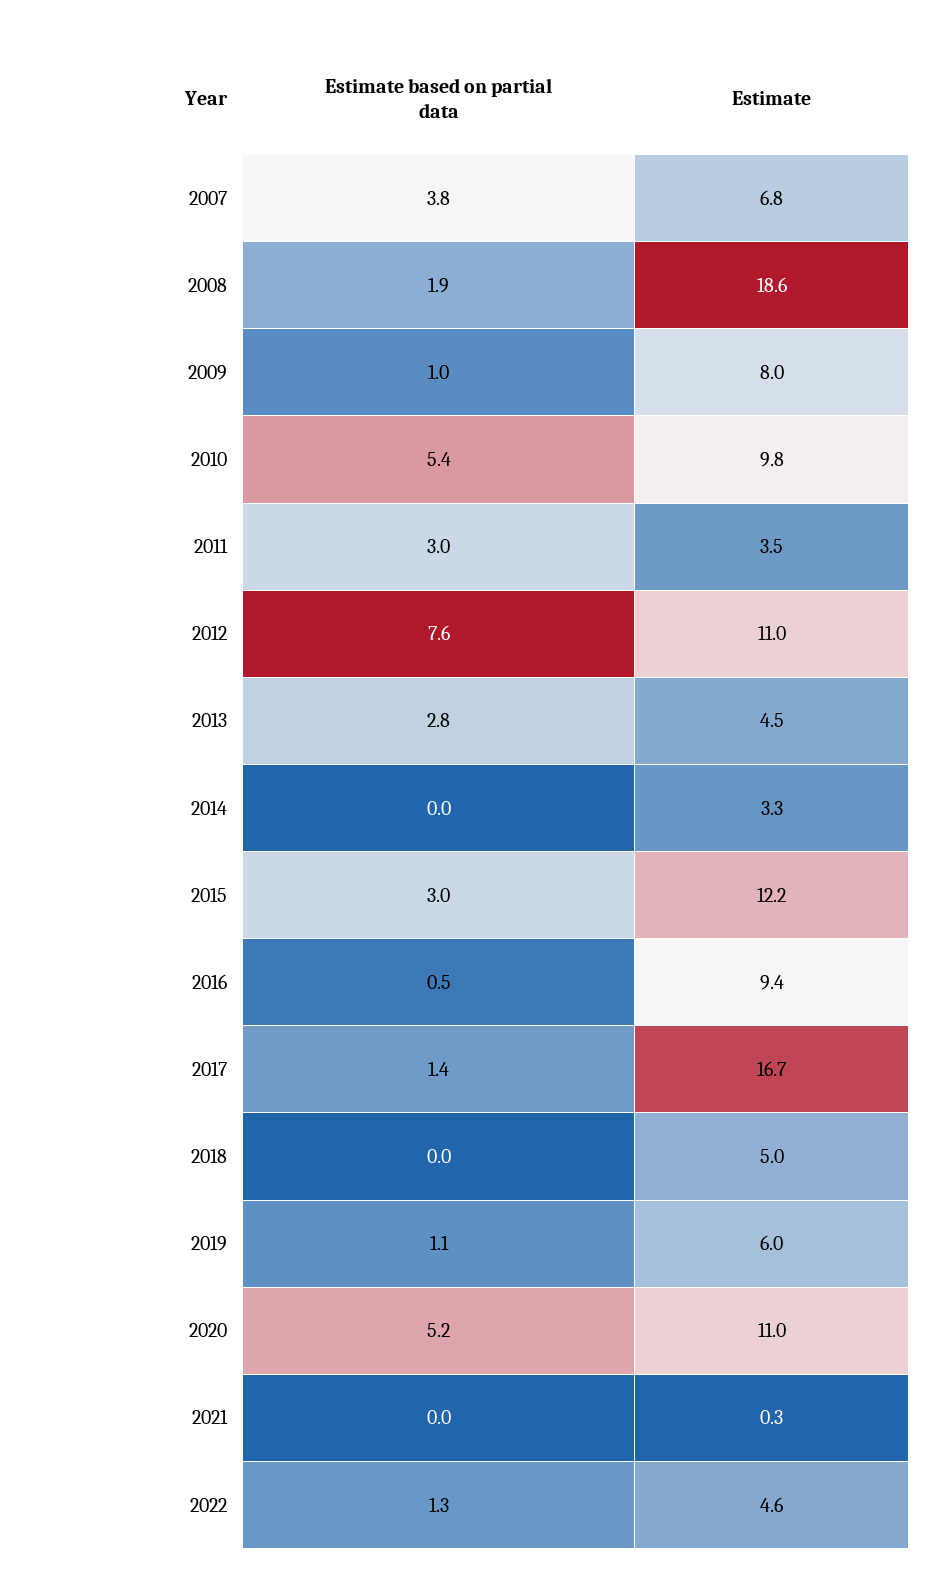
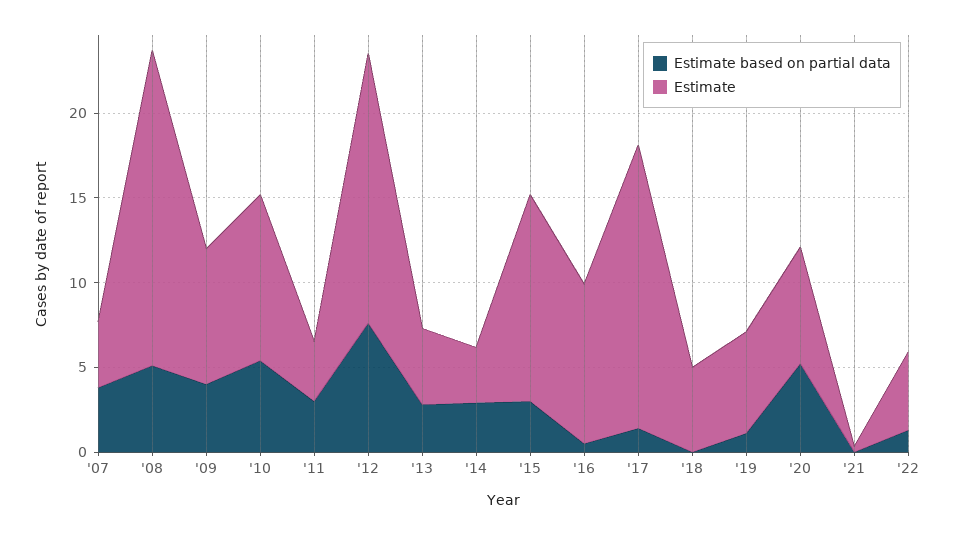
  {
    "Estimate based on partial data": {
      "2007": 3.8,
-     "2008": 1.9,
+     "2008": 5,
-     "2009": 1,
+     "2009": 4,
      "2010": 5.4,
      "2011": 3,
      "2012": 7.6,
      "2013": 2.8,
-     "2014": 0,
+     "2014": 3,
      "2015": 3,
      "2016": 0.5,
      "2017": 1.4,
      "2018": 0,
      "2019": 1.1,
      "2020": 5.2,
      "2021": 0,
      "2022": 1.3
    },
    "Estimate": {
-     "2007": 6.8,
+     "2007": 4,
      "2008": 18.6,
      "2009": 8,
      "2010": 9.8,
      "2011": 3.5,
-     "2012": 11,
+     "2012": 16,
      "2013": 4.5,
      "2014": 3.3,
      "2015": 12.2,
      "2016": 9.4,
      "2017": 16.7,
      "2018": 5,
      "2019": 6,
-     "2020": 11,
+     "2020": 7,
      "2021": 0.3,
      "2022": 4.6
    }
  }

